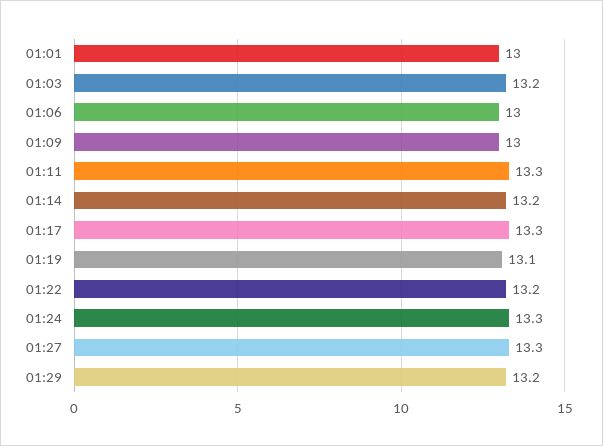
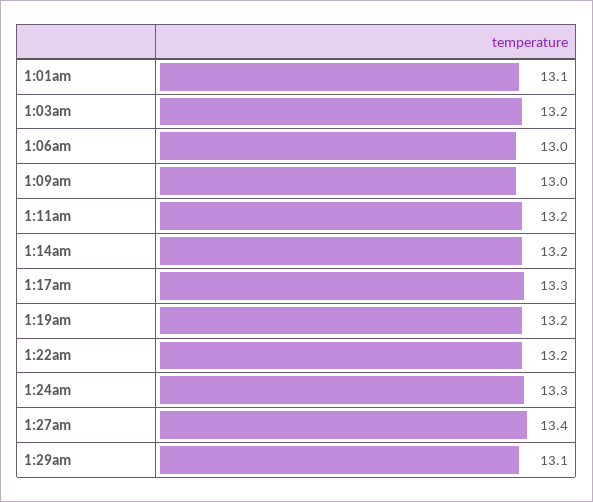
  {
-   "01:01": 13,
+   "01:01": 13.1,
    "01:03": 13.2,
    "01:06": 13,
    "01:09": 13,
-   "01:11": 13.3,
+   "01:11": 13.2,
    "01:14": 13.2,
    "01:17": 13.3,
-   "01:19": 13.1,
+   "01:19": 13.2,
    "01:22": 13.2,
    "01:24": 13.3,
-   "01:27": 13.3,
+   "01:27": 13.4,
-   "01:29": 13.2
+   "01:29": 13.1
  }

